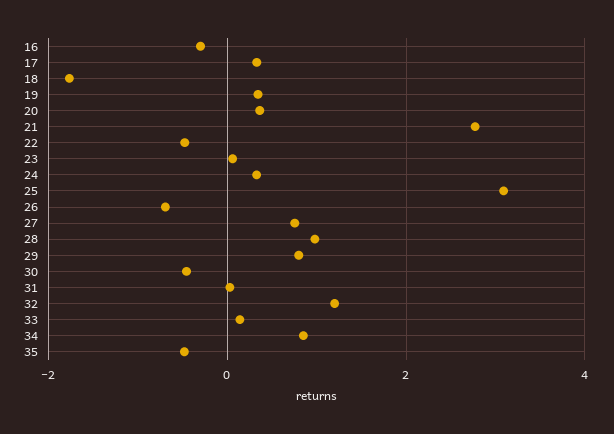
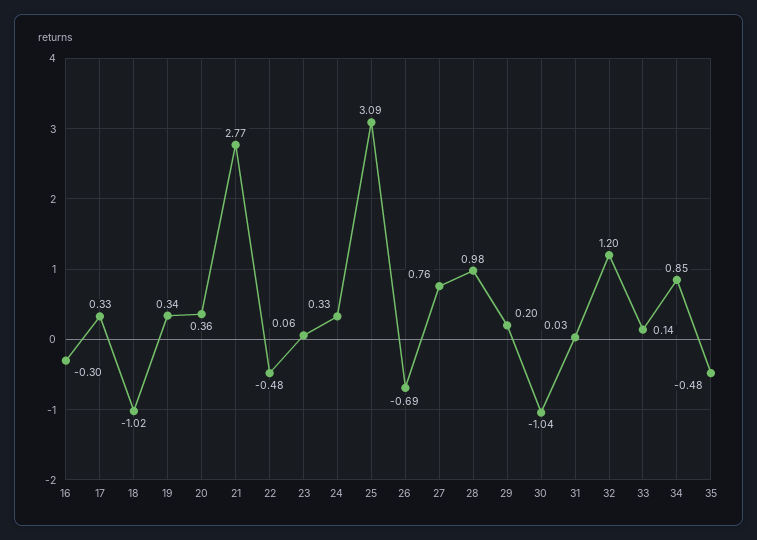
  {
    "16": -0.3,
    "17": 0.33,
-   "18": -1.8,
+   "18": -1.02,
    "19": 0.34,
    "20": 0.36,
    "21": 2.77,
    "22": -0.48,
    "23": 0.06,
    "24": 0.33,
    "25": 3.09,
    "26": -0.69,
    "27": 0.76,
    "28": 0.98,
-   "29": 0.8,
+   "29": 0.2,
-   "30": -0.4,
+   "30": -1.04,
    "31": 0.03,
    "32": 1.2,
    "33": 0.14,
    "34": 0.85,
    "35": -0.48
  }

